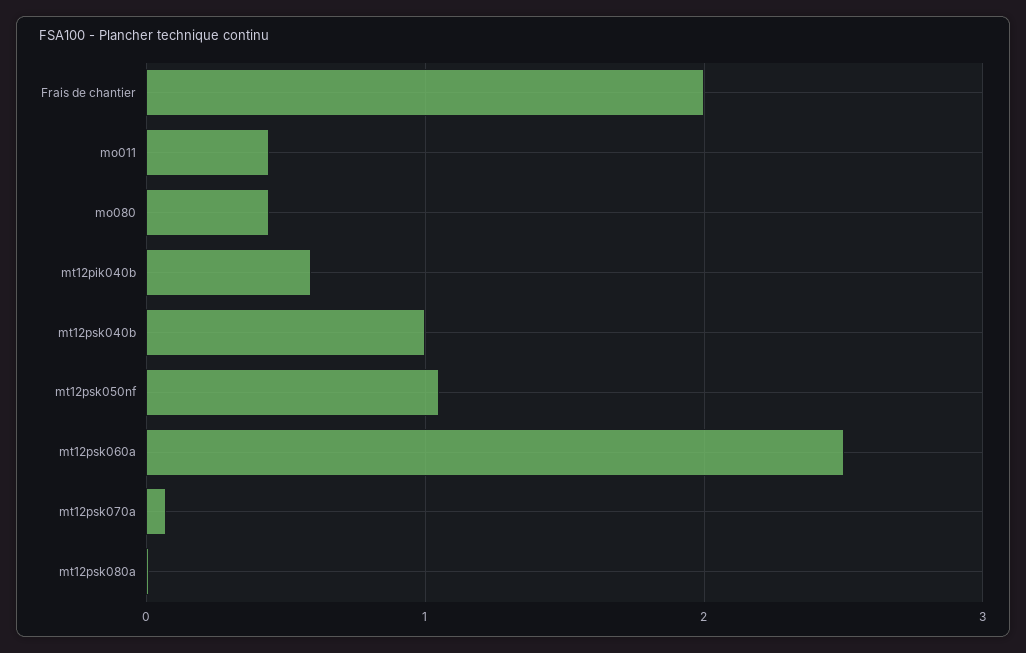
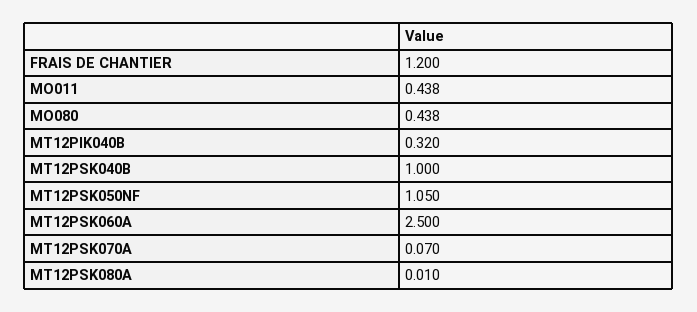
  {
-   "Frais de chantier": 2,
+   "Frais de chantier": 1.2,
    "mo011": 0.438,
    "mo080": 0.438,
-   "mt12pik040b": 0.6,
+   "mt12pik040b": 0.32,
    "mt12psk040b": 1,
    "mt12psk050nf": 1.05,
    "mt12psk060a": 2.5,
    "mt12psk070a": 0.07,
    "mt12psk080a": 0.01
  }

